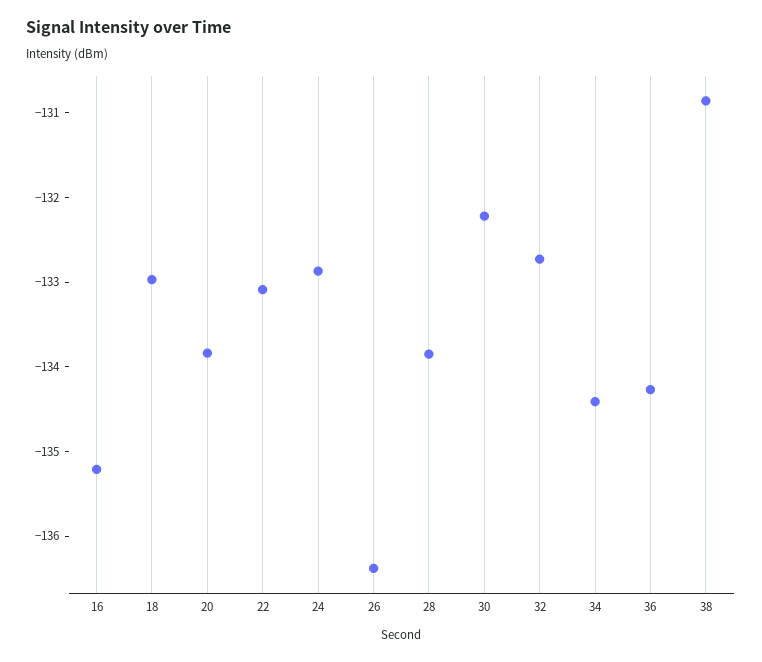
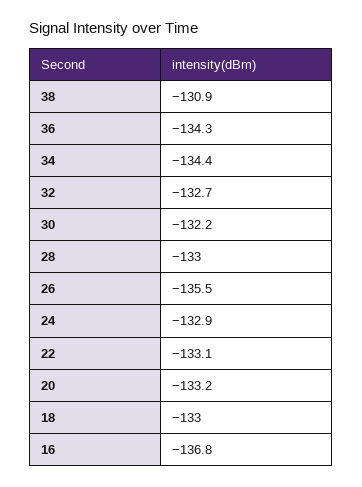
  {
-   "16": -135.2,
+   "16": -136.8,
    "18": -133,
-   "20": -133.8,
+   "20": -133.2,
    "22": -133.1,
    "24": -132.9,
-   "26": -136.4,
+   "26": -135.5,
-   "28": -133.8,
+   "28": -133,
    "30": -132.2,
    "32": -132.7,
    "34": -134.4,
    "36": -134.3,
    "38": -130.9
  }

